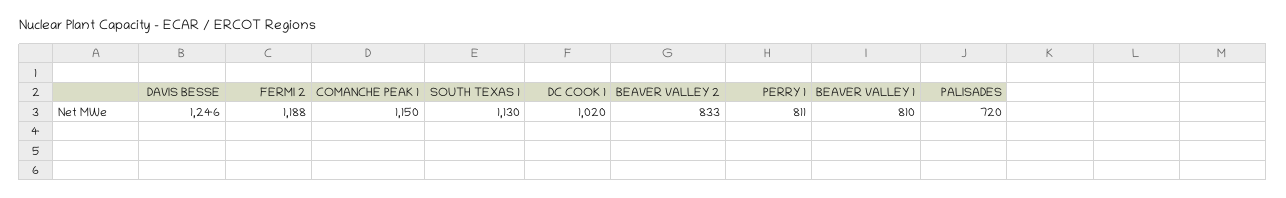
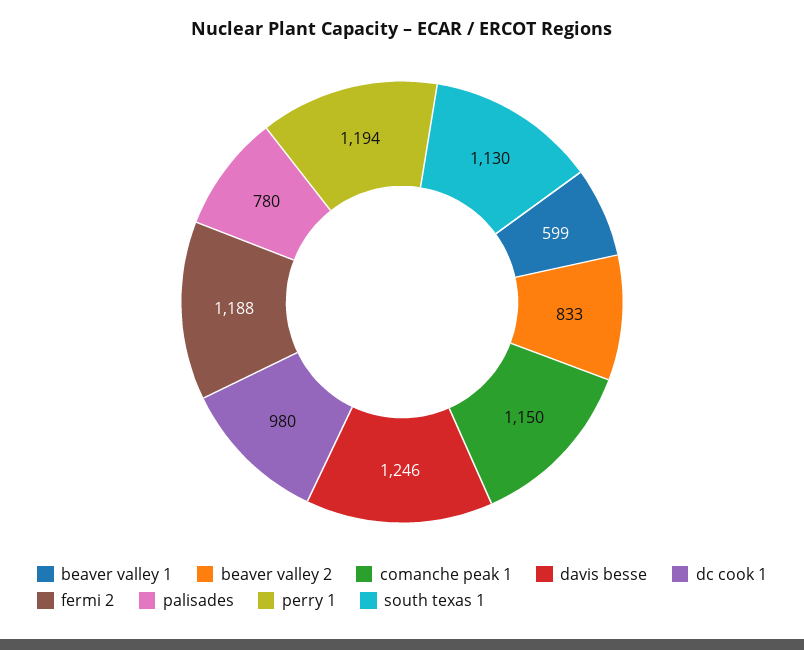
  {
    "DAVIS BESSE": 1246,
    "FERMI 2": 1188,
    "COMANCHE PEAK 1": 1150,
    "SOUTH TEXAS 1": 1130,
-   "DC COOK 1": 1020,
+   "DC COOK 1": 980,
    "BEAVER VALLEY 2": 833,
-   "PERRY 1": 811,
+   "PERRY 1": 1194,
-   "BEAVER VALLEY 1": 810,
+   "BEAVER VALLEY 1": 599,
-   "PALISADES": 720
+   "PALISADES": 780
  }

